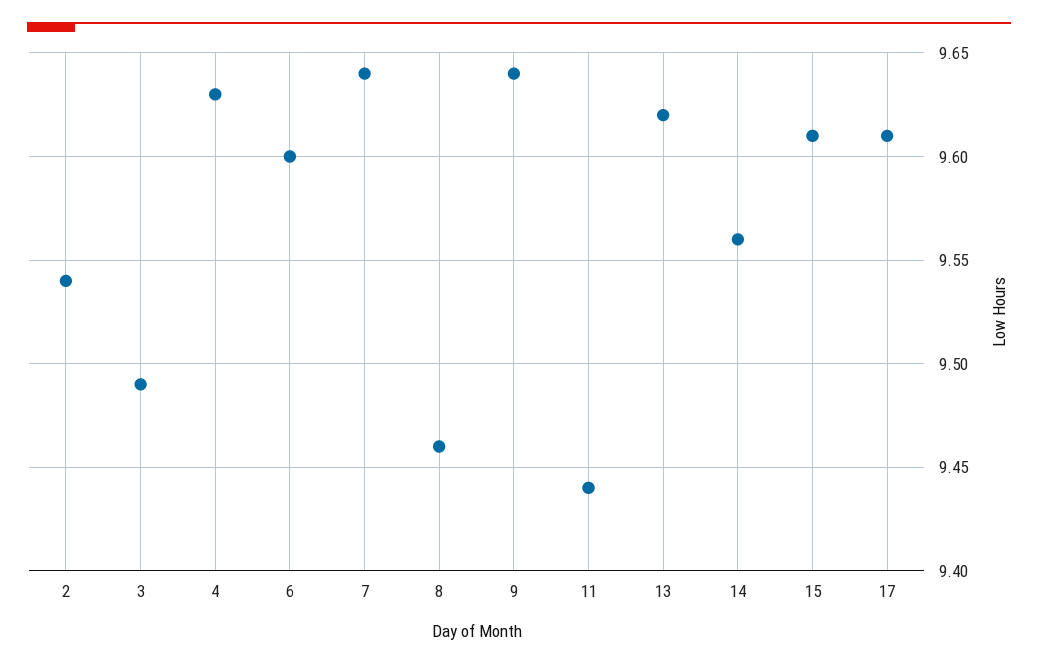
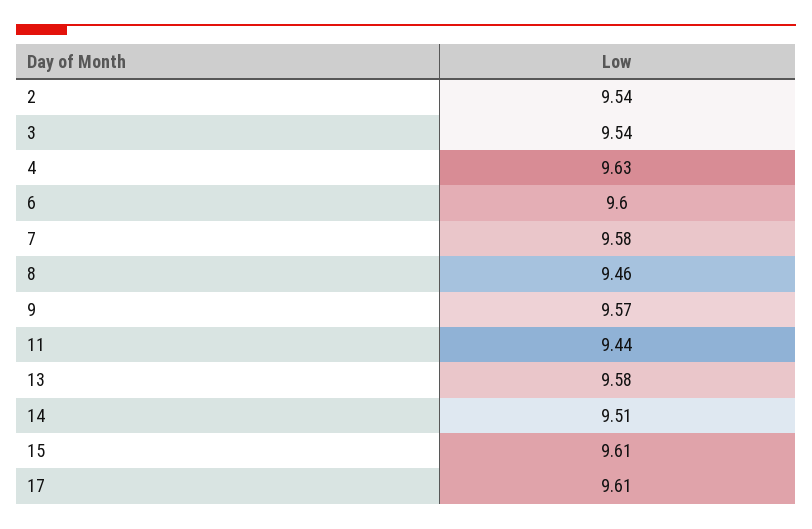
  {
    "2": 9.54,
-   "3": 9.49,
+   "3": 9.54,
    "4": 9.63,
    "6": 9.6,
-   "7": 9.64,
+   "7": 9.58,
    "8": 9.46,
-   "9": 9.64,
+   "9": 9.57,
    "11": 9.44,
-   "13": 9.62,
+   "13": 9.58,
-   "14": 9.56,
+   "14": 9.51,
    "15": 9.61,
    "17": 9.61
  }

